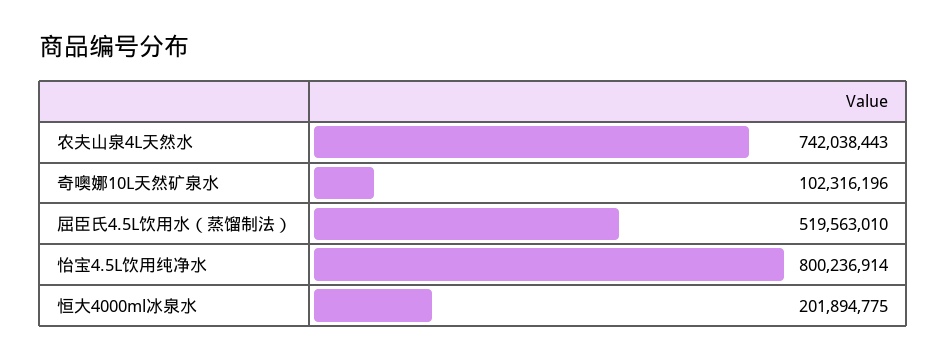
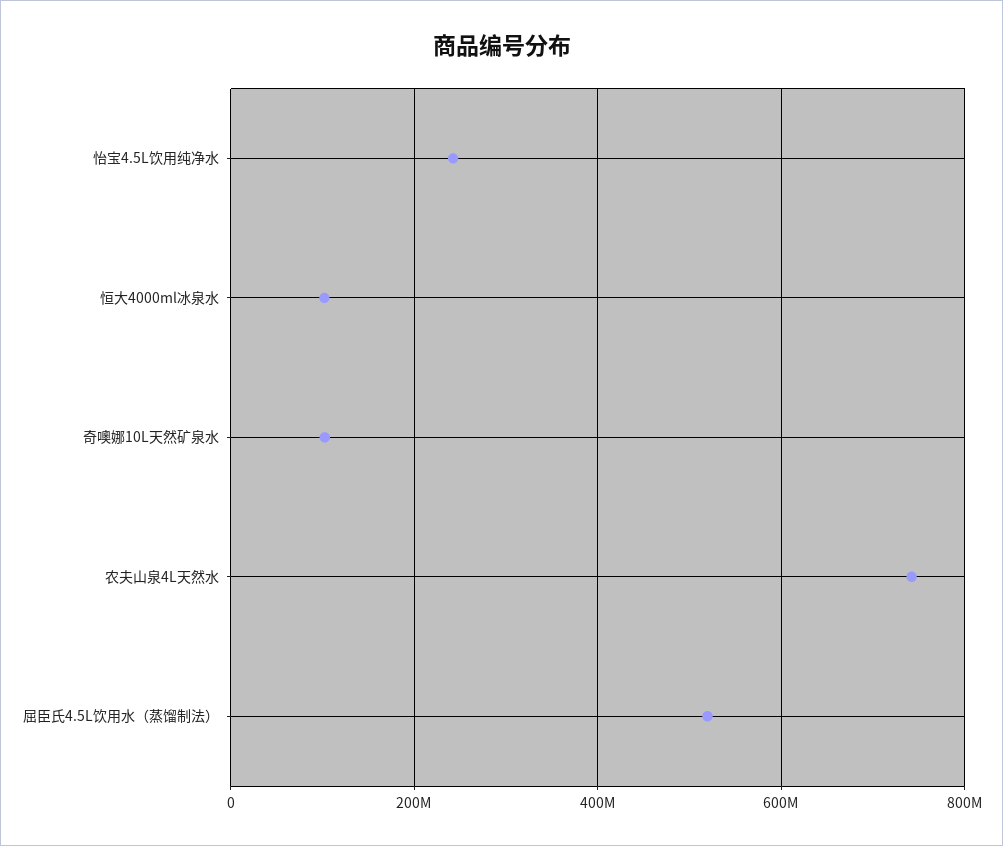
  {
    "农夫山泉4L天然水": 742038443,
    "奇噢娜10L天然矿泉水": 102316196,
    "屈臣氏4.5L饮用水（蒸馏制法）": 519563010,
-   "怡宝4.5L饮用纯净水": 800236914,
+   "怡宝4.5L饮用纯净水": 240000000,
-   "恒大4000ml冰泉水": 201894775
+   "恒大4000ml冰泉水": 100000000
  }

